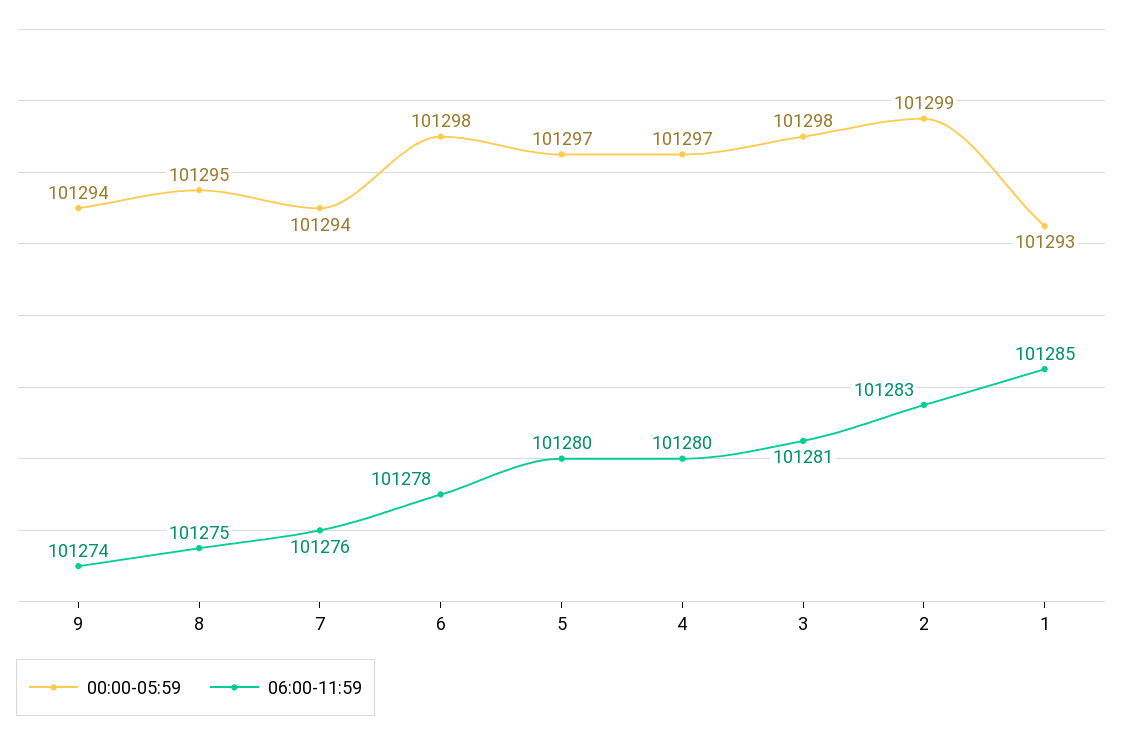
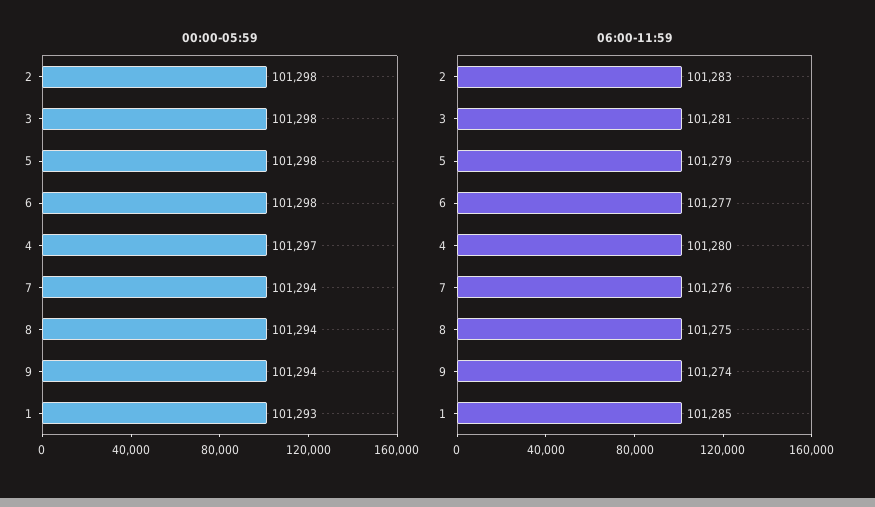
  {
    "00:00-05:59": {
      "9": 101294,
-     "8": 101295,
+     "8": 101294,
      "7": 101294,
      "6": 101298,
-     "5": 101297,
+     "5": 101298,
      "4": 101297,
      "3": 101298,
-     "2": 101299,
+     "2": 101298,
      "1": 101293
    },
    "06:00-11:59": {
      "9": 101274,
      "8": 101275,
      "7": 101276,
-     "6": 101278,
+     "6": 101277,
-     "5": 101280,
+     "5": 101279,
      "4": 101280,
      "3": 101281,
      "2": 101283,
      "1": 101285
    }
  }

